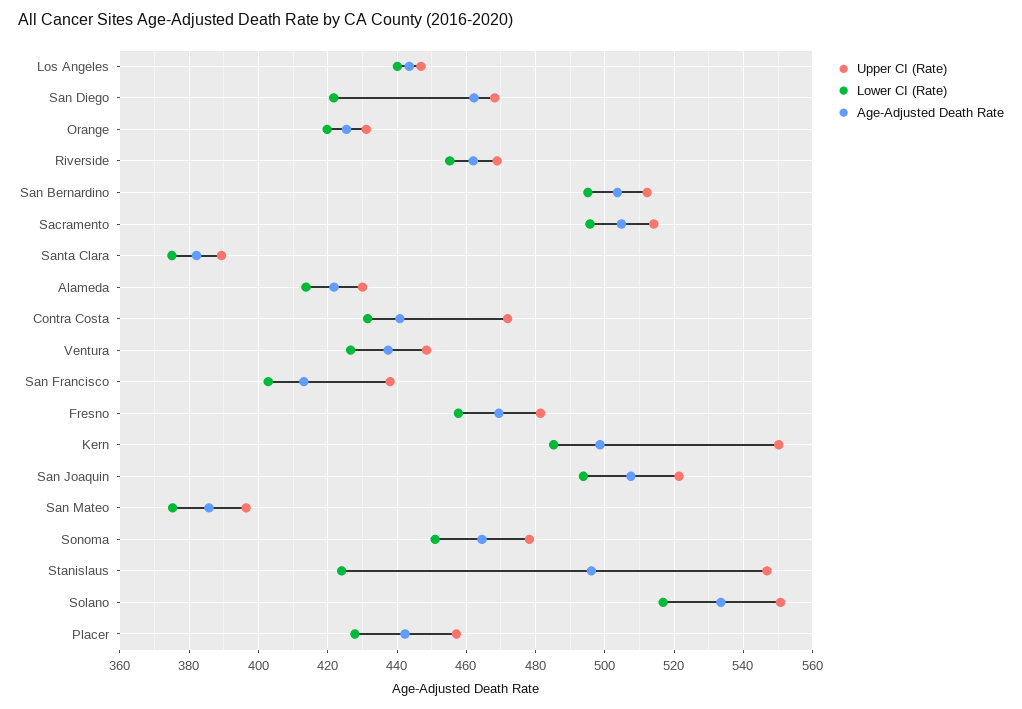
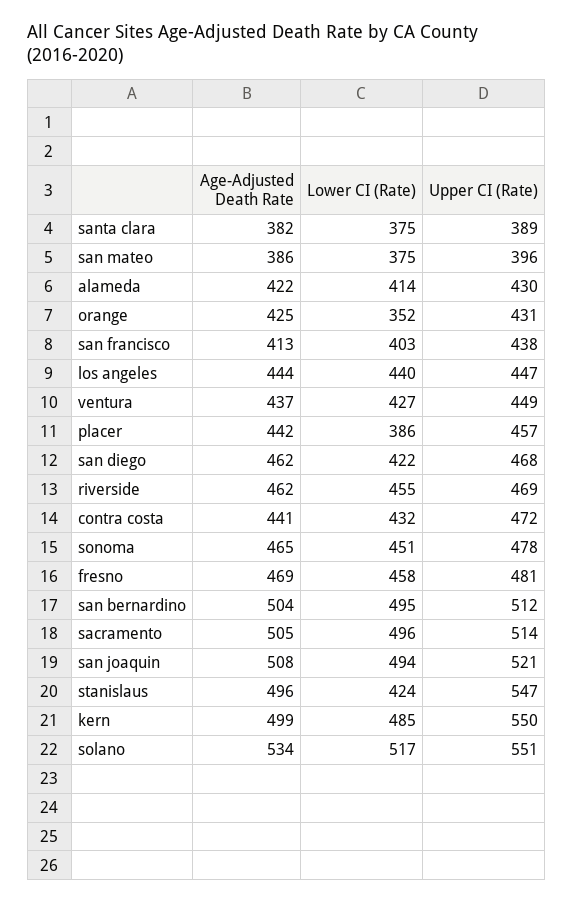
  {
    "Upper CI (Rate)": {
      "Los Angeles": 447,
      "San Diego": 468,
      "Orange": 431,
      "Riverside": 469,
      "San Bernardino": 512,
      "Sacramento": 514,
      "Santa Clara": 389,
      "Alameda": 430,
      "Contra Costa": 472,
      "Ventura": 449,
      "San Francisco": 438,
      "Fresno": 481,
      "Kern": 550,
      "San Joaquin": 521,
      "San Mateo": 396,
      "Sonoma": 478,
      "Stanislaus": 547,
      "Solano": 551,
      "Placer": 457
    },
    "Lower CI (Rate)": {
      "Los Angeles": 440,
      "San Diego": 422,
-     "Orange": 420,
+     "Orange": 352,
      "Riverside": 455,
      "San Bernardino": 495,
      "Sacramento": 496,
      "Santa Clara": 375,
      "Alameda": 414,
      "Contra Costa": 432,
      "Ventura": 427,
      "San Francisco": 403,
      "Fresno": 458,
      "Kern": 485,
      "San Joaquin": 494,
      "San Mateo": 375,
      "Sonoma": 451,
      "Stanislaus": 424,
      "Solano": 517,
-     "Placer": 428
+     "Placer": 386
    },
    "Age-Adjusted Death Rate": {
      "Los Angeles": 444,
      "San Diego": 462,
      "Orange": 425,
      "Riverside": 462,
      "San Bernardino": 504,
      "Sacramento": 505,
      "Santa Clara": 382,
      "Alameda": 422,
      "Contra Costa": 441,
      "Ventura": 437,
      "San Francisco": 413,
      "Fresno": 469,
      "Kern": 499,
      "San Joaquin": 508,
      "San Mateo": 386,
      "Sonoma": 465,
      "Stanislaus": 496,
      "Solano": 534,
      "Placer": 442
    }
  }

